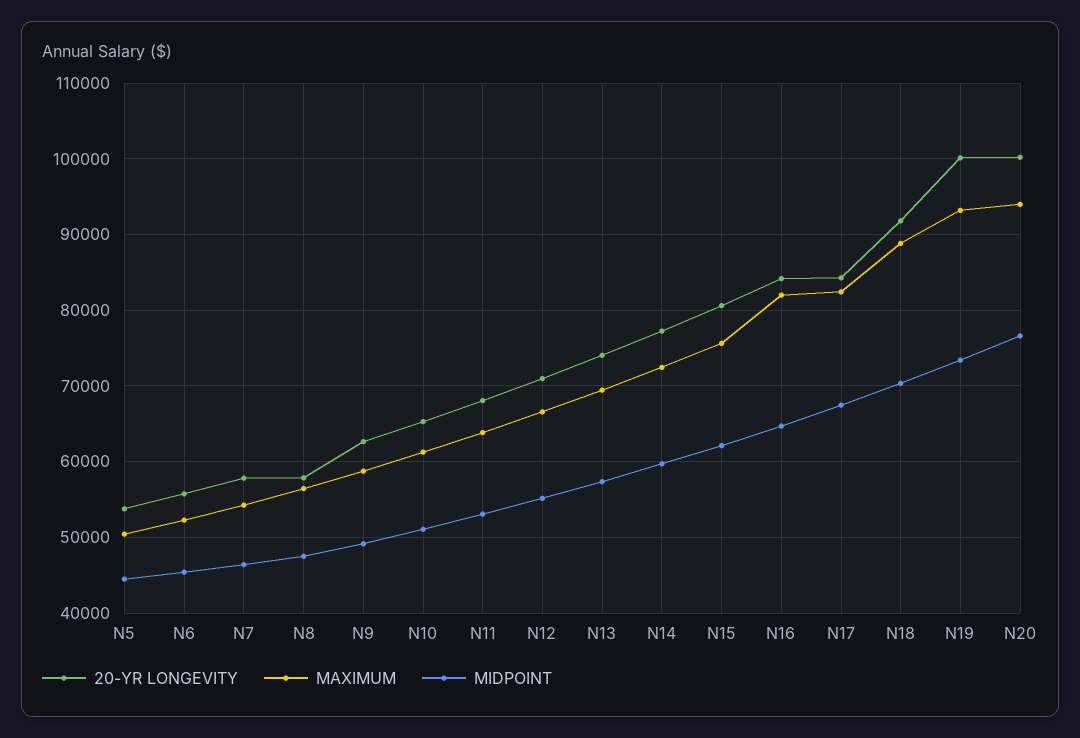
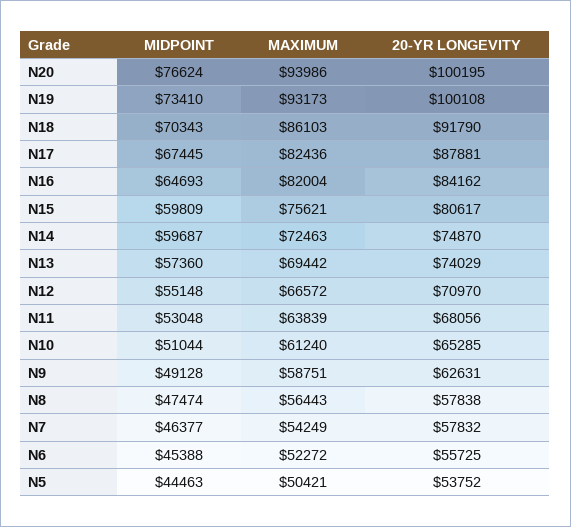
  {
    "20-YR LONGEVITY": {
      "N5": 53752,
      "N6": 55725,
      "N7": 57832,
      "N8": 57838,
      "N9": 62631,
      "N10": 65285,
      "N11": 68056,
      "N12": 70970,
      "N13": 74029,
-     "N14": 77000,
+     "N14": 74870,
      "N15": 80617,
      "N16": 84162,
-     "N17": 84000,
+     "N17": 87881,
      "N18": 91790,
      "N19": 100108,
      "N20": 100195
    },
    "MAXIMUM": {
      "N5": 50421,
      "N6": 52272,
      "N7": 54249,
      "N8": 56443,
      "N9": 58751,
      "N10": 61240,
      "N11": 63839,
      "N12": 66572,
      "N13": 69442,
      "N14": 72463,
      "N15": 75621,
      "N16": 82004,
      "N17": 82436,
-     "N18": 89000,
+     "N18": 86103,
      "N19": 93173,
      "N20": 93986
    },
    "MIDPOINT": {
      "N5": 44463,
      "N6": 45388,
      "N7": 46377,
      "N8": 47474,
      "N9": 49128,
      "N10": 51044,
      "N11": 53048,
      "N12": 55148,
      "N13": 57360,
      "N14": 59687,
-     "N15": 62000,
+     "N15": 59809,
      "N16": 64693,
      "N17": 67445,
      "N18": 70343,
      "N19": 73410,
      "N20": 76624
    }
  }

